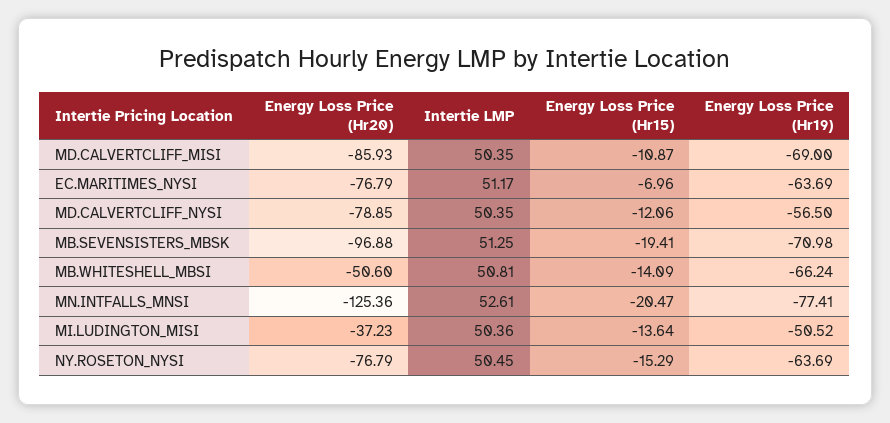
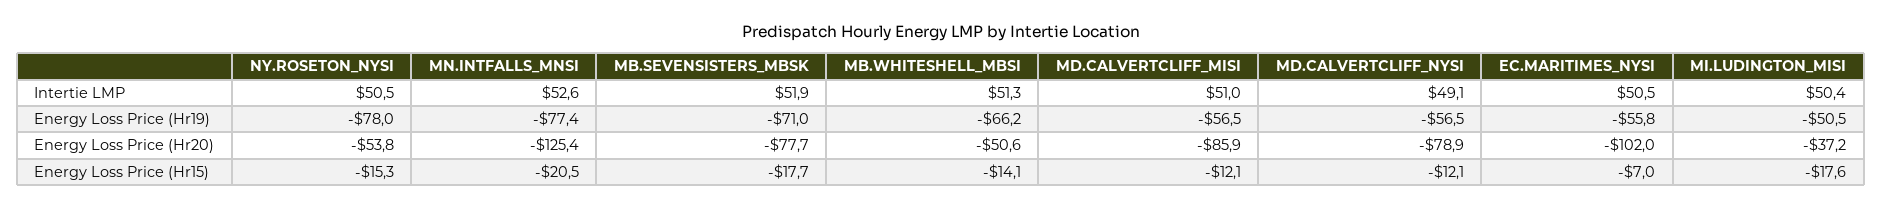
  {
    "Energy Loss Price (Hr20)": {
      "MD.CALVERTCLIFF_MISI": -85.93,
-     "EC.MARITIMES_NYSI": -76.79,
+     "EC.MARITIMES_NYSI": -102,
      "MD.CALVERTCLIFF_NYSI": -78.85,
-     "MB.SEVENSISTERS_MBSK": -96.88,
+     "MB.SEVENSISTERS_MBSK": -77.7,
      "MB.WHITESHELL_MBSI": -50.6,
      "MN.INTFALLS_MNSI": -125.36,
      "MI.LUDINGTON_MISI": -37.23,
-     "NY.ROSETON_NYSI": -76.79
+     "NY.ROSETON_NYSI": -53.8
    },
    "Intertie LMP": {
-     "MD.CALVERTCLIFF_MISI": 50.35,
+     "MD.CALVERTCLIFF_MISI": 51,
-     "EC.MARITIMES_NYSI": 51.17,
+     "EC.MARITIMES_NYSI": 50.5,
-     "MD.CALVERTCLIFF_NYSI": 50.35,
+     "MD.CALVERTCLIFF_NYSI": 49.1,
-     "MB.SEVENSISTERS_MBSK": 51.25,
+     "MB.SEVENSISTERS_MBSK": 51.9,
-     "MB.WHITESHELL_MBSI": 50.81,
+     "MB.WHITESHELL_MBSI": 51.3,
      "MN.INTFALLS_MNSI": 52.61,
      "MI.LUDINGTON_MISI": 50.36,
      "NY.ROSETON_NYSI": 50.45
    },
    "Energy Loss Price (Hr15)": {
-     "MD.CALVERTCLIFF_MISI": -10.87,
+     "MD.CALVERTCLIFF_MISI": -12.1,
      "EC.MARITIMES_NYSI": -6.96,
      "MD.CALVERTCLIFF_NYSI": -12.06,
-     "MB.SEVENSISTERS_MBSK": -19.41,
+     "MB.SEVENSISTERS_MBSK": -17.7,
      "MB.WHITESHELL_MBSI": -14.09,
      "MN.INTFALLS_MNSI": -20.47,
-     "MI.LUDINGTON_MISI": -13.64,
+     "MI.LUDINGTON_MISI": -17.6,
      "NY.ROSETON_NYSI": -15.29
    },
    "Energy Loss Price (Hr19)": {
-     "MD.CALVERTCLIFF_MISI": -69,
+     "MD.CALVERTCLIFF_MISI": -56.5,
-     "EC.MARITIMES_NYSI": -63.69,
+     "EC.MARITIMES_NYSI": -55.8,
      "MD.CALVERTCLIFF_NYSI": -56.5,
      "MB.SEVENSISTERS_MBSK": -70.98,
      "MB.WHITESHELL_MBSI": -66.24,
      "MN.INTFALLS_MNSI": -77.41,
      "MI.LUDINGTON_MISI": -50.52,
-     "NY.ROSETON_NYSI": -63.69
+     "NY.ROSETON_NYSI": -78
    }
  }

